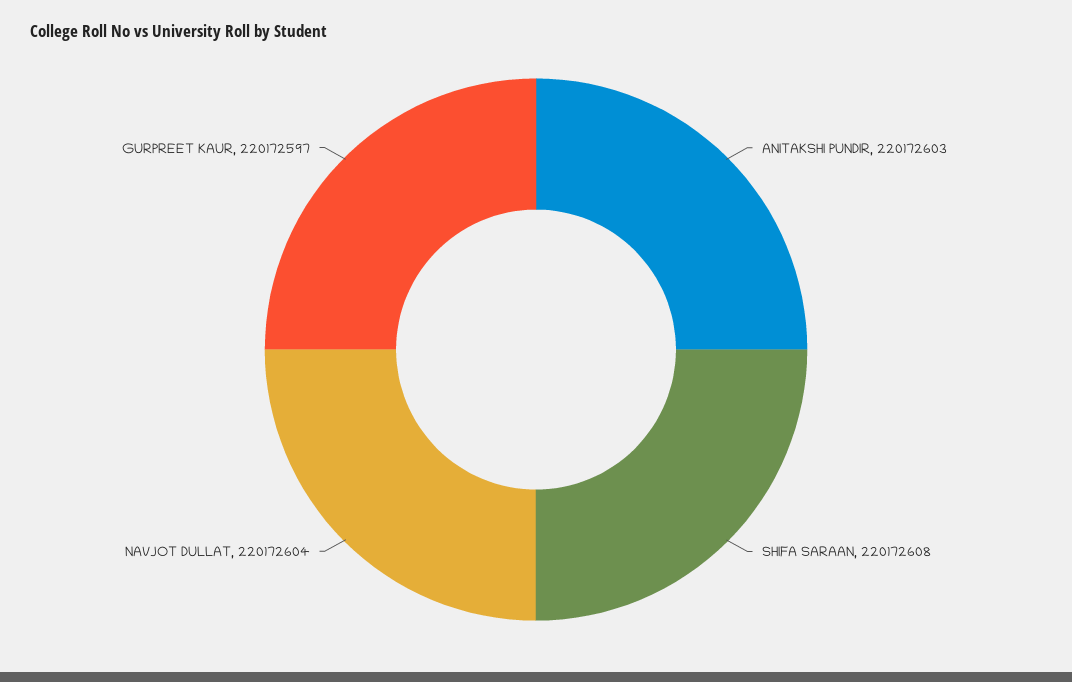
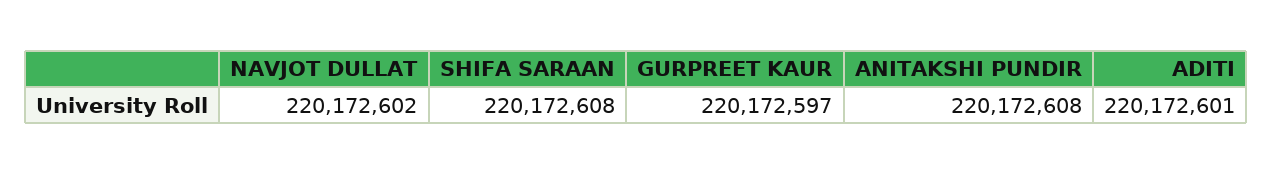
  {
-   "ANITAKSHI PUNDIR": 220172603,
+   "ANITAKSHI PUNDIR": 220172608,
    "SHIFA SARAAN": 220172608,
-   "NAVJOT DULLAT": 220172604,
+   "NAVJOT DULLAT": 220172602,
-   "GURPREET KAUR": 220172597
+   "GURPREET KAUR": 220172597,
+   "ADITI": 220172601
  }

